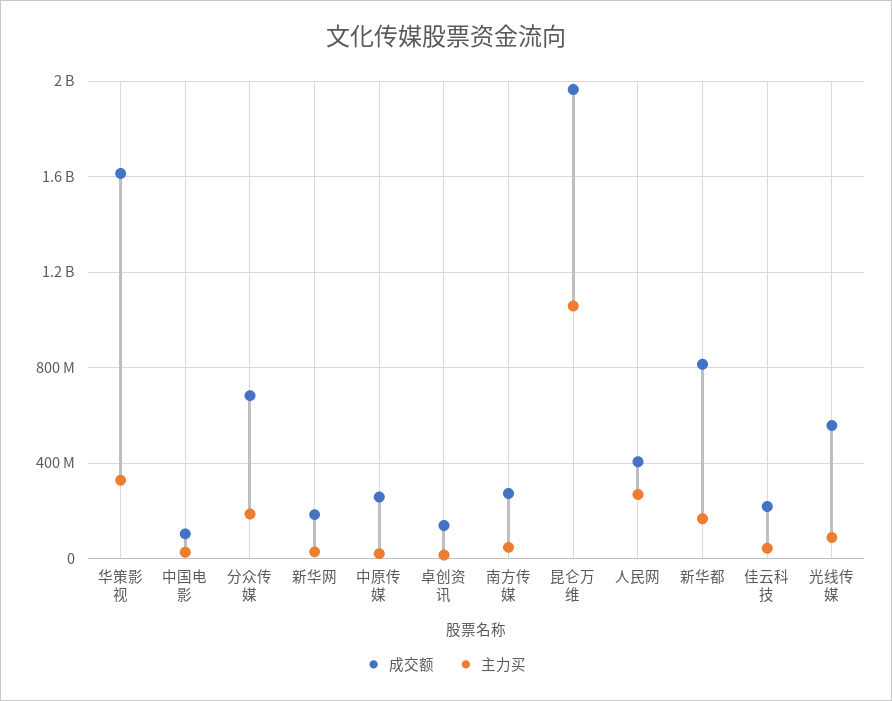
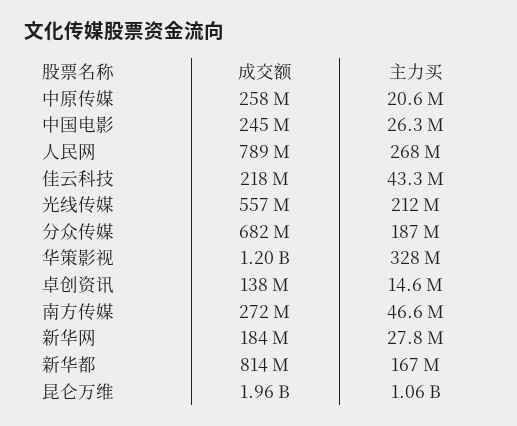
  {
    "成交额": {
-     "华策影视": 1600000000,
+     "华策影视": 1200000000,
-     "中国电影": 100000000,
+     "中国电影": 245000000,
      "分众传媒": 682000000,
      "新华网": 184000000,
      "中原传媒": 258000000,
      "卓创资讯": 138000000,
      "南方传媒": 272000000,
      "昆仑万维": 1960000000,
-     "人民网": 400000000,
+     "人民网": 789000000,
      "新华都": 814000000,
      "佳云科技": 218000000,
      "光线传媒": 557000000
    },
    "主力买": {
      "华策影视": 328000000,
      "中国电影": 26300000,
      "分众传媒": 187000000,
      "新华网": 27800000,
      "中原传媒": 20600000,
      "卓创资讯": 14600000,
      "南方传媒": 46600000,
      "昆仑万维": 1060000000,
      "人民网": 268000000,
      "新华都": 167000000,
      "佳云科技": 43300000,
-     "光线传媒": 100000000
+     "光线传媒": 212000000
    }
  }

